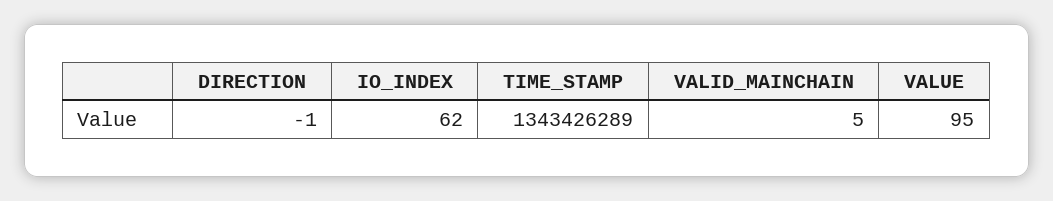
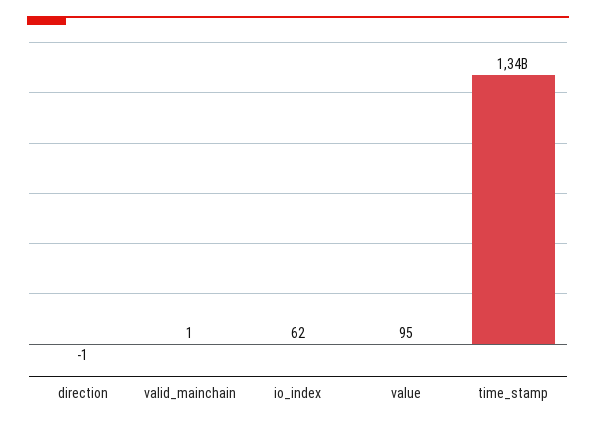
  {
    "DIRECTION": -1,
    "IO_INDEX": 62,
    "TIME_STAMP": 1343426289,
-   "VALID_MAINCHAIN": 5,
+   "VALID_MAINCHAIN": 1,
    "VALUE": 95
  }

